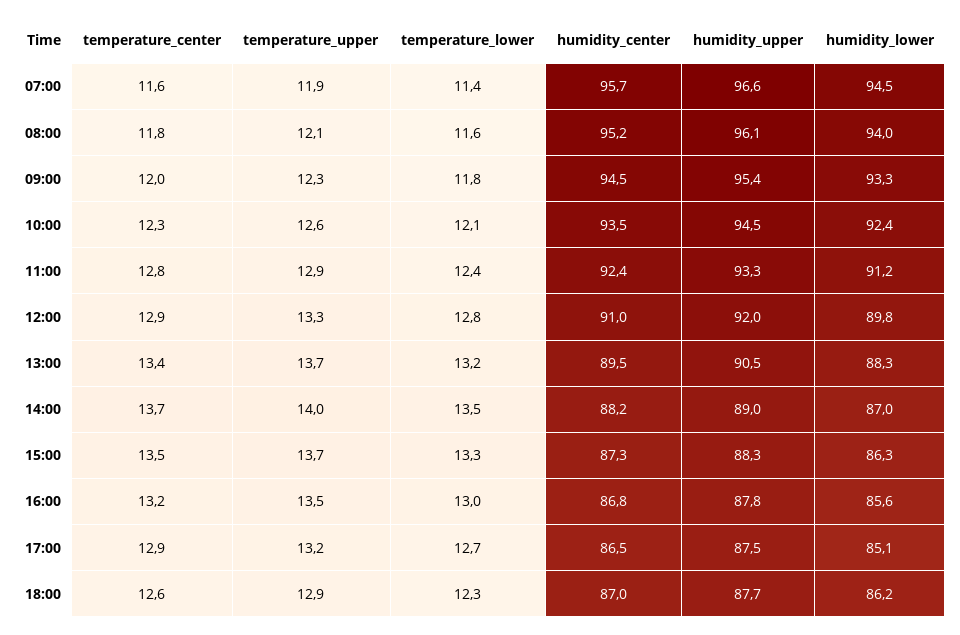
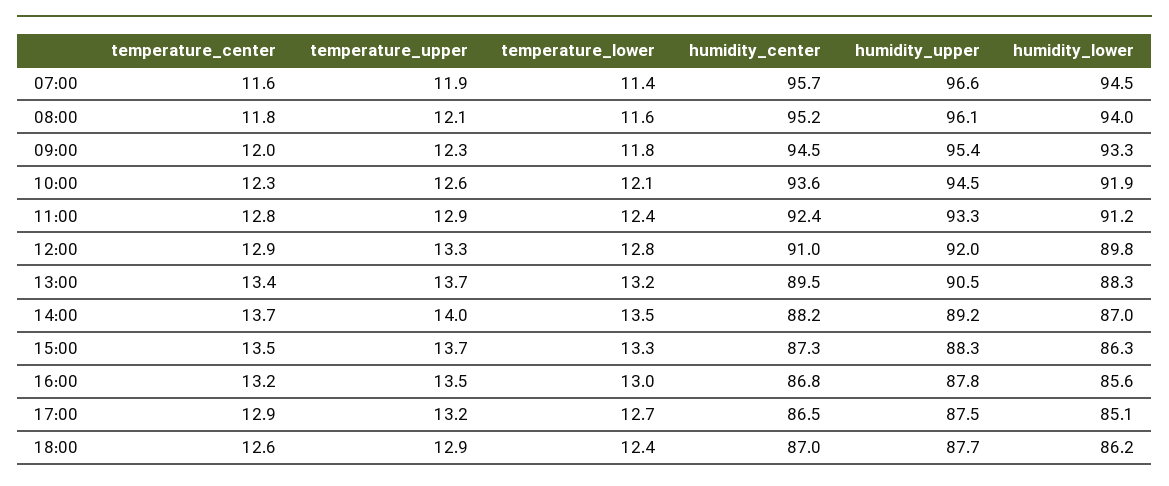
  {
    "temperature_center": {
      "07:00": 11.6,
      "08:00": 11.8,
      "09:00": 12,
      "10:00": 12.3,
      "11:00": 12.8,
      "12:00": 12.9,
      "13:00": 13.4,
      "14:00": 13.7,
      "15:00": 13.5,
      "16:00": 13.2,
      "17:00": 12.9,
      "18:00": 12.6
    },
    "temperature_upper": {
      "07:00": 11.9,
      "08:00": 12.1,
      "09:00": 12.3,
      "10:00": 12.6,
      "11:00": 12.9,
      "12:00": 13.3,
      "13:00": 13.7,
      "14:00": 14,
      "15:00": 13.7,
      "16:00": 13.5,
      "17:00": 13.2,
      "18:00": 12.9
    },
    "temperature_lower": {
      "07:00": 11.4,
      "08:00": 11.6,
      "09:00": 11.8,
      "10:00": 12.1,
      "11:00": 12.4,
      "12:00": 12.8,
      "13:00": 13.2,
      "14:00": 13.5,
      "15:00": 13.3,
      "16:00": 13,
      "17:00": 12.7,
-     "18:00": 12.3
+     "18:00": 12.4
    },
    "humidity_center": {
      "07:00": 95.7,
      "08:00": 95.2,
      "09:00": 94.5,
-     "10:00": 93.5,
+     "10:00": 93.6,
      "11:00": 92.4,
      "12:00": 91,
      "13:00": 89.5,
      "14:00": 88.2,
      "15:00": 87.3,
      "16:00": 86.8,
      "17:00": 86.5,
      "18:00": 87
    },
    "humidity_upper": {
      "07:00": 96.6,
      "08:00": 96.1,
      "09:00": 95.4,
      "10:00": 94.5,
      "11:00": 93.3,
      "12:00": 92,
      "13:00": 90.5,
-     "14:00": 89,
+     "14:00": 89.2,
      "15:00": 88.3,
      "16:00": 87.8,
      "17:00": 87.5,
      "18:00": 87.7
    },
    "humidity_lower": {
      "07:00": 94.5,
      "08:00": 94,
      "09:00": 93.3,
-     "10:00": 92.4,
+     "10:00": 91.9,
      "11:00": 91.2,
      "12:00": 89.8,
      "13:00": 88.3,
      "14:00": 87,
      "15:00": 86.3,
      "16:00": 85.6,
      "17:00": 85.1,
      "18:00": 86.2
    }
  }

